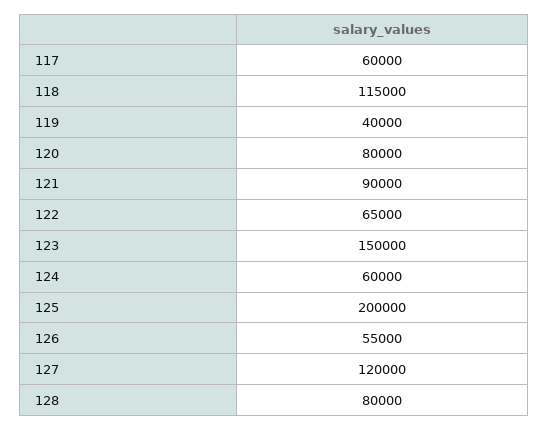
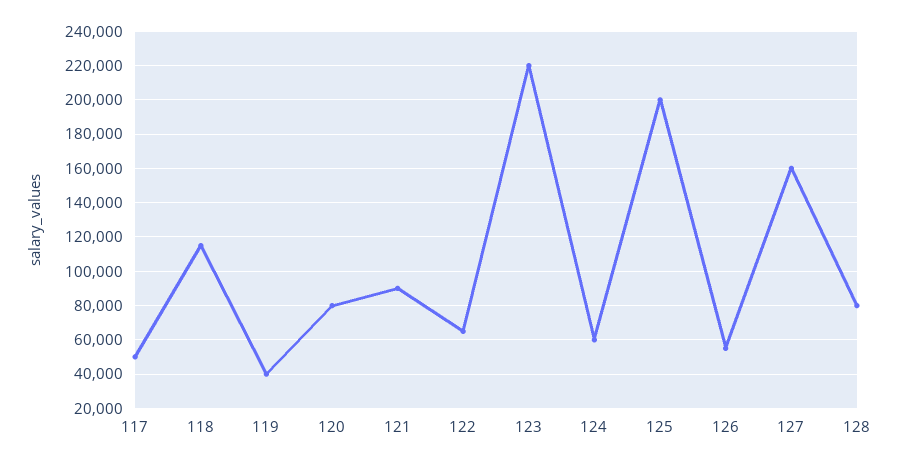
  {
-   "117": 60000,
+   "117": 50000,
    "118": 115000,
    "119": 40000,
    "120": 80000,
    "121": 90000,
    "122": 65000,
-   "123": 150000,
+   "123": 220000,
    "124": 60000,
    "125": 200000,
    "126": 55000,
-   "127": 120000,
+   "127": 160000,
    "128": 80000
  }

